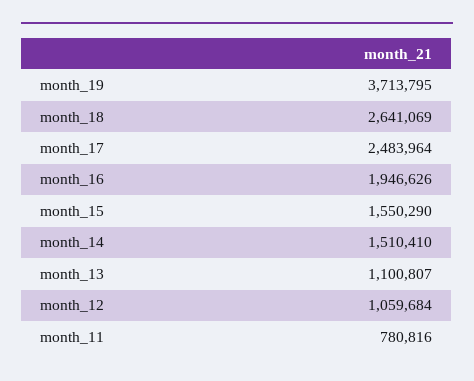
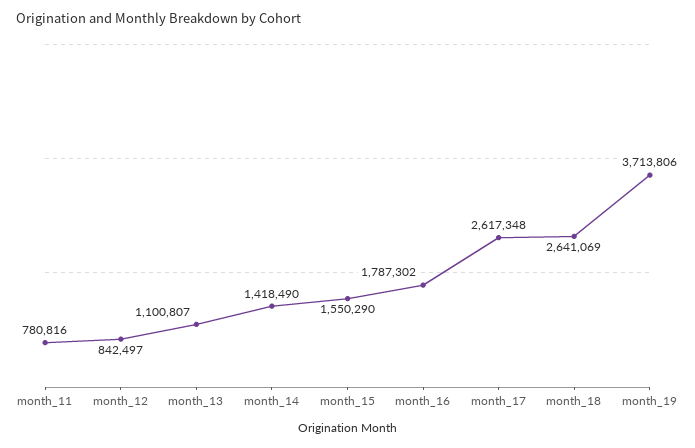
  {
-   "month_19": 3713795,
+   "month_19": 3713806,
    "month_18": 2641069,
-   "month_17": 2483964,
+   "month_17": 2617348,
-   "month_16": 1946626,
+   "month_16": 1787302,
    "month_15": 1550290,
-   "month_14": 1510410,
+   "month_14": 1418490,
    "month_13": 1100807,
-   "month_12": 1059684,
+   "month_12": 842497,
    "month_11": 780816
  }

